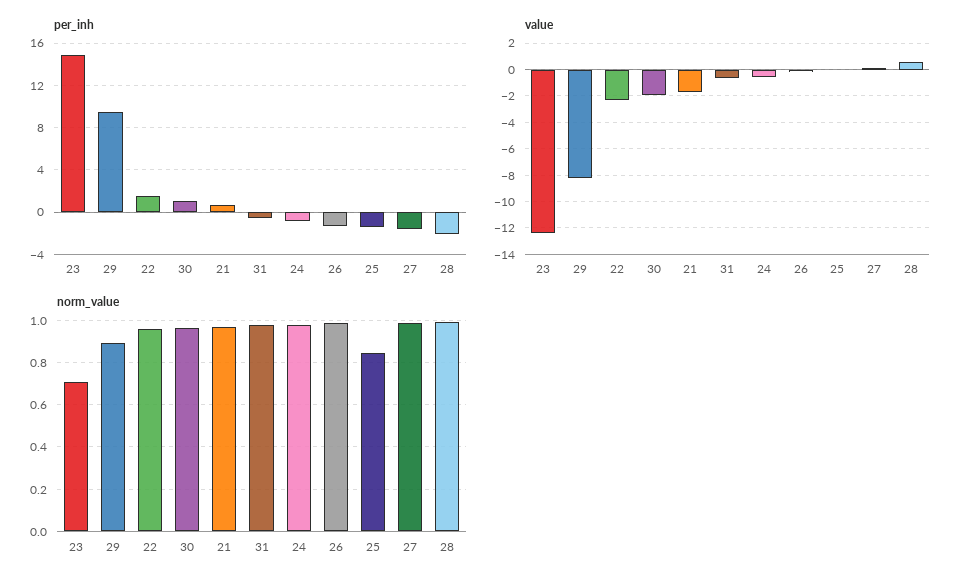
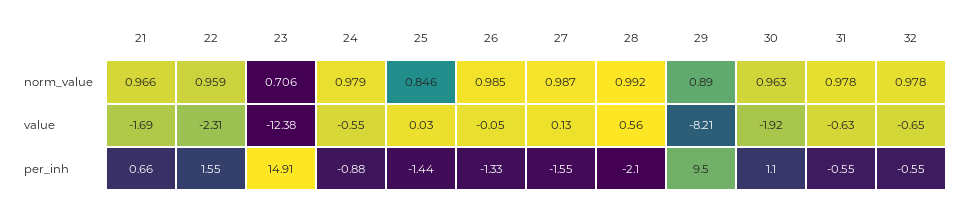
  {
    "per_inh": {
      "23": 14.91,
      "29": 9.5,
      "22": 1.55,
      "30": 1.1,
      "21": 0.66,
      "31": -0.55,
      "24": -0.88,
      "26": -1.33,
      "25": -1.44,
      "27": -1.55,
-     "28": -2.1
+     "28": -2.1,
+     "32": -0.55
    },
    "value": {
      "23": -12.38,
      "29": -8.21,
      "22": -2.31,
      "30": -1.92,
      "21": -1.69,
      "31": -0.63,
      "24": -0.55,
      "26": -0.05,
      "25": 0.03,
      "27": 0.13,
-     "28": 0.56
+     "28": 0.56,
+     "32": -0.65
    },
    "norm_value": {
      "23": 0.706,
      "29": 0.89,
      "22": 0.959,
      "30": 0.963,
      "21": 0.966,
      "31": 0.978,
      "24": 0.979,
      "26": 0.985,
      "25": 0.846,
      "27": 0.987,
-     "28": 0.992
+     "28": 0.992,
+     "32": 0.978
    }
  }

